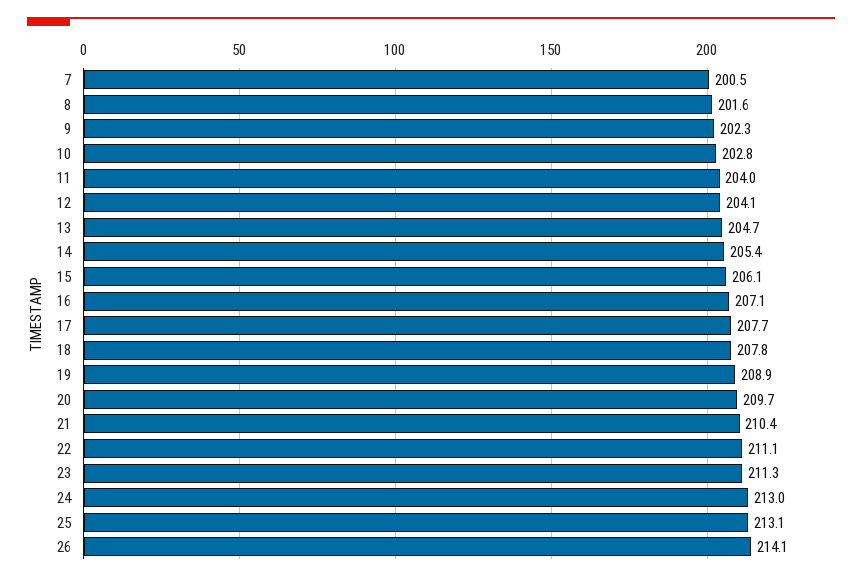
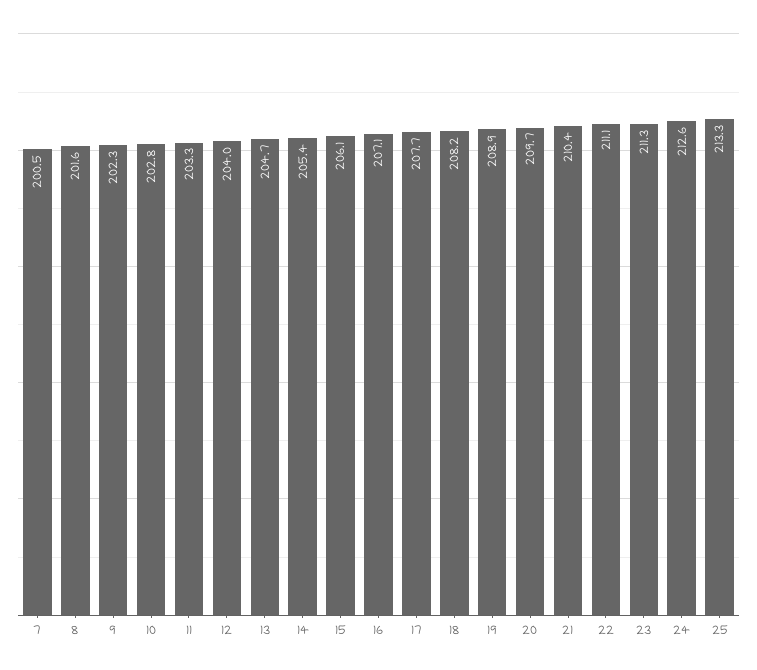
  {
    "7": 200.5,
    "8": 201.6,
    "9": 202.3,
    "10": 202.8,
-   "11": 204,
+   "11": 203.3,
-   "12": 204.1,
+   "12": 204,
    "13": 204.7,
    "14": 205.4,
    "15": 206.1,
    "16": 207.1,
    "17": 207.7,
-   "18": 207.8,
+   "18": 208.2,
    "19": 208.9,
    "20": 209.7,
    "21": 210.4,
    "22": 211.1,
    "23": 211.3,
-   "24": 213,
+   "24": 212.6,
-   "25": 213.1,
+   "25": 213.3
-   "26": 214.1
  }

